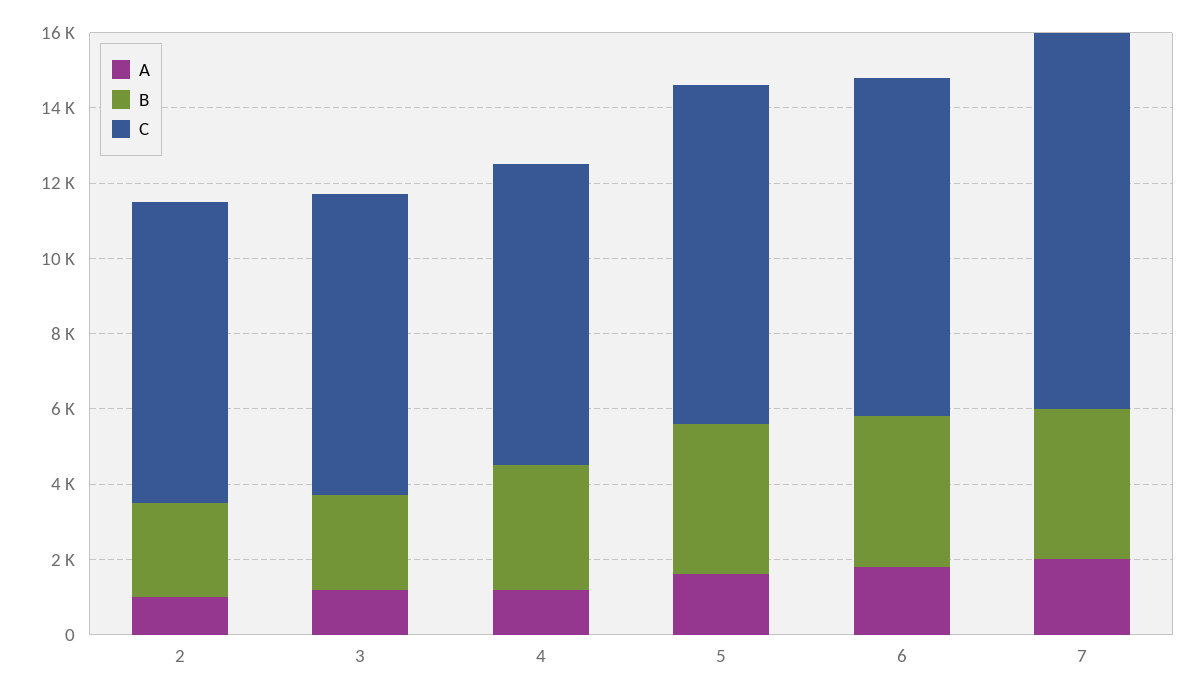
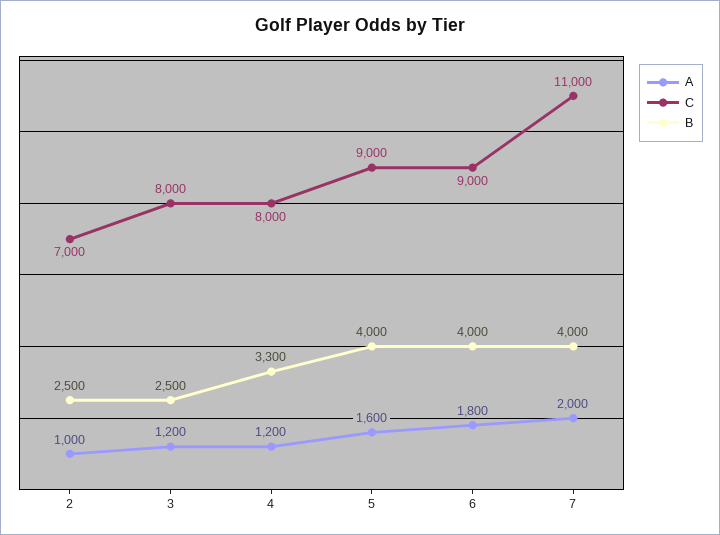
  {
    "A": {
      "2": 1000,
      "3": 1200,
      "4": 1200,
      "5": 1600,
      "6": 1800,
      "7": 2000
    },
    "B": {
      "2": 2500,
      "3": 2500,
      "4": 3300,
      "5": 4000,
      "6": 4000,
      "7": 4000
    },
    "C": {
-     "2": 8000,
+     "2": 7000,
      "3": 8000,
      "4": 8000,
      "5": 9000,
      "6": 9000,
-     "7": 10000
+     "7": 11000
    }
  }

